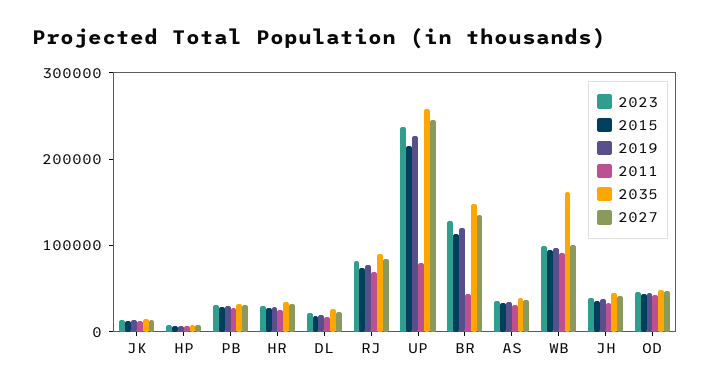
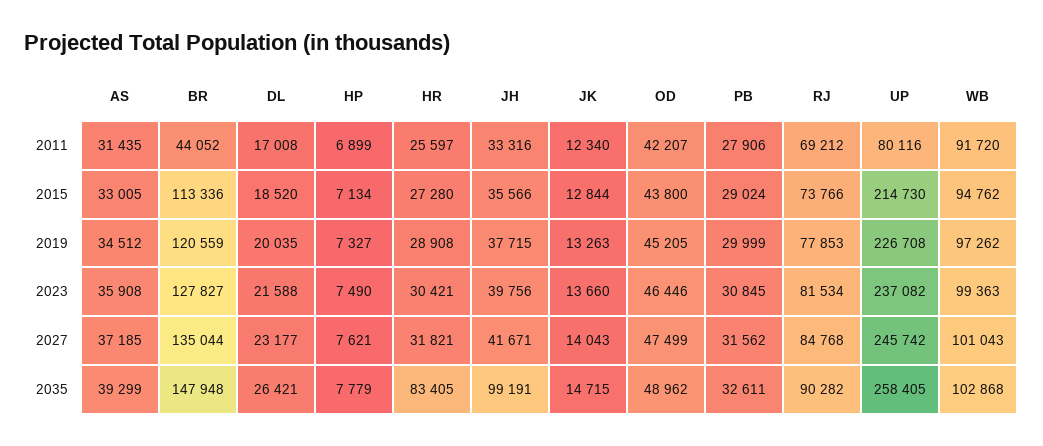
  {
    "2023": {
      "JK": 13660,
      "HP": 7490,
      "PB": 30845,
      "HR": 30421,
      "DL": 21588,
      "RJ": 81534,
      "UP": 237082,
      "BR": 127827,
      "AS": 35908,
      "WB": 99363,
      "JH": 39756,
      "OD": 46446
    },
    "2015": {
      "JK": 12844,
      "HP": 7134,
      "PB": 29024,
      "HR": 27280,
      "DL": 18520,
      "RJ": 73766,
      "UP": 214730,
      "BR": 113336,
      "AS": 33005,
      "WB": 94762,
      "JH": 35566,
      "OD": 43800
    },
    "2019": {
      "JK": 13263,
      "HP": 7327,
      "PB": 29999,
      "HR": 28908,
      "DL": 20035,
      "RJ": 77853,
      "UP": 226708,
      "BR": 120559,
      "AS": 34512,
      "WB": 97262,
      "JH": 37715,
      "OD": 45205
    },
    "2011": {
      "JK": 12340,
      "HP": 6899,
      "PB": 27906,
      "HR": 25597,
      "DL": 17008,
      "RJ": 69212,
      "UP": 80116,
      "BR": 44052,
      "AS": 31435,
      "WB": 91720,
      "JH": 33316,
      "OD": 42207
    },
    "2035": {
      "JK": 14715,
      "HP": 7779,
      "PB": 32611,
-     "HR": 40000,
+     "HR": 83405,
      "DL": 26421,
      "RJ": 90282,
      "UP": 258405,
      "BR": 147948,
      "AS": 39299,
-     "WB": 160000,
+     "WB": 102868,
-     "JH": 40000,
+     "JH": 99191,
      "OD": 48962
    },
    "2027": {
      "JK": 14043,
      "HP": 7621,
      "PB": 31562,
      "HR": 31821,
      "DL": 23177,
      "RJ": 84768,
      "UP": 245742,
      "BR": 135044,
      "AS": 37185,
      "WB": 101043,
      "JH": 41671,
      "OD": 47499
    }
  }

